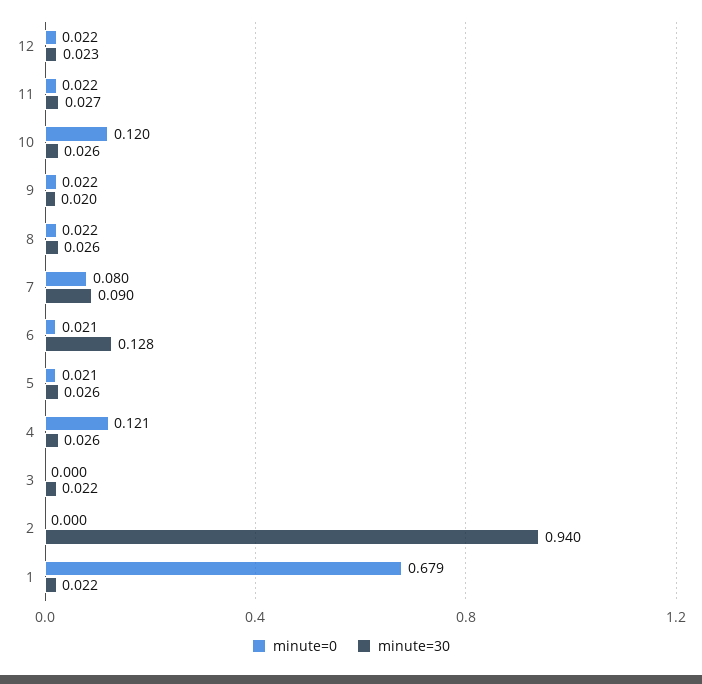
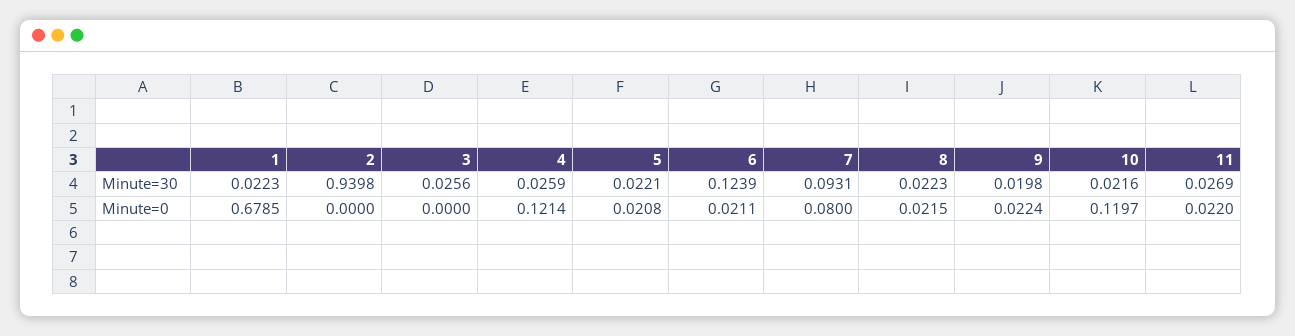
  {
    "minute=0": {
-     "12": 0.022,
      "11": 0.022,
      "10": 0.1197,
      "9": 0.0224,
      "8": 0.0215,
      "7": 0.08,
      "6": 0.0211,
      "5": 0.0208,
      "4": 0.1214,
      "3": 0,
      "2": 0,
      "1": 0.6785
    },
    "minute=30": {
-     "12": 0.023,
      "11": 0.0269,
-     "10": 0.026,
+     "10": 0.0216,
      "9": 0.0198,
-     "8": 0.026,
+     "8": 0.0223,
-     "7": 0.09,
+     "7": 0.0931,
-     "6": 0.128,
+     "6": 0.1239,
-     "5": 0.026,
+     "5": 0.0221,
      "4": 0.0259,
-     "3": 0.022,
+     "3": 0.0256,
      "2": 0.9398,
      "1": 0.0223
    }
  }

